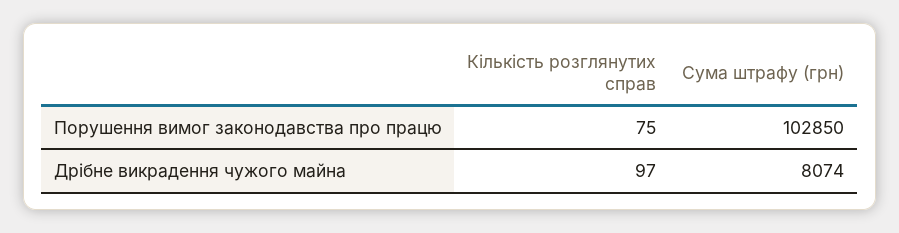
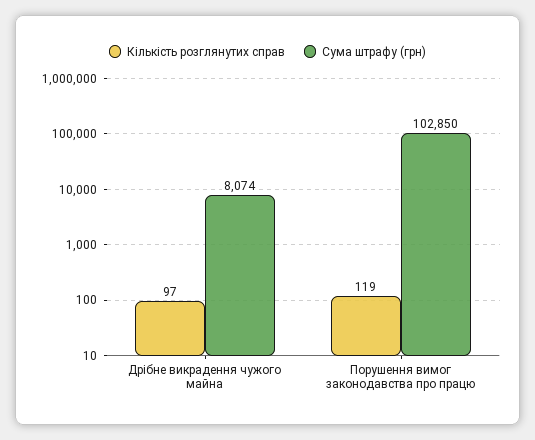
  {
    "Кількість розглянутих справ": {
-     "Порушення вимог законодавства про працю": 75,
+     "Порушення вимог законодавства про працю": 119,
      "Дрібне викрадення чужого майна": 97
    },
    "Сума штрафу (грн)": {
      "Порушення вимог законодавства про працю": 102850,
      "Дрібне викрадення чужого майна": 8074
    }
  }

